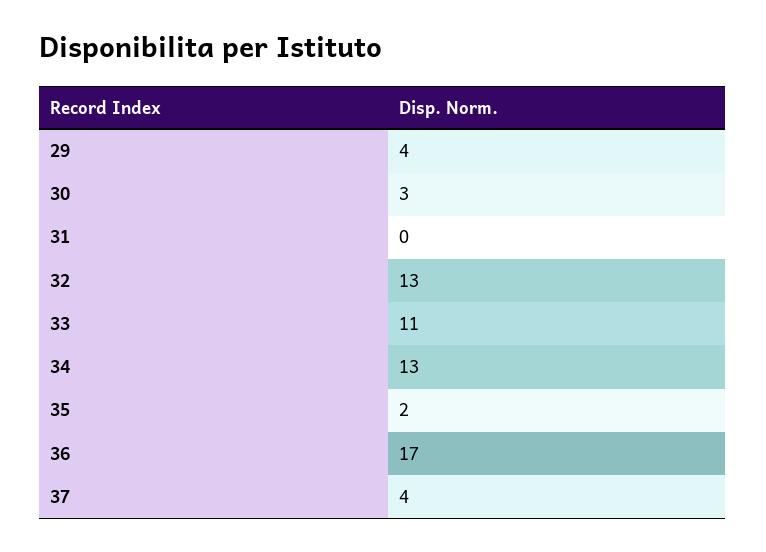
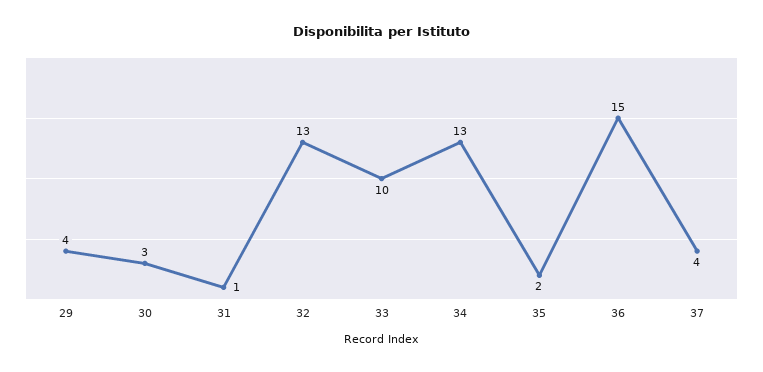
  {
    "29": 4,
    "30": 3,
-   "31": 0,
+   "31": 1,
    "32": 13,
-   "33": 11,
+   "33": 10,
    "34": 13,
    "35": 2,
-   "36": 17,
+   "36": 15,
    "37": 4
  }

